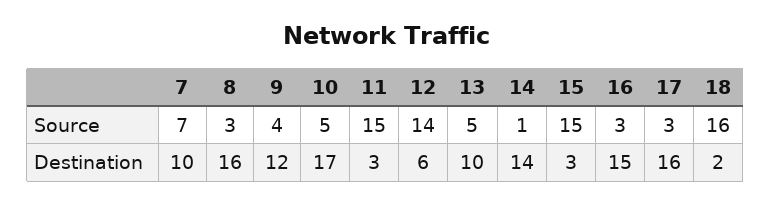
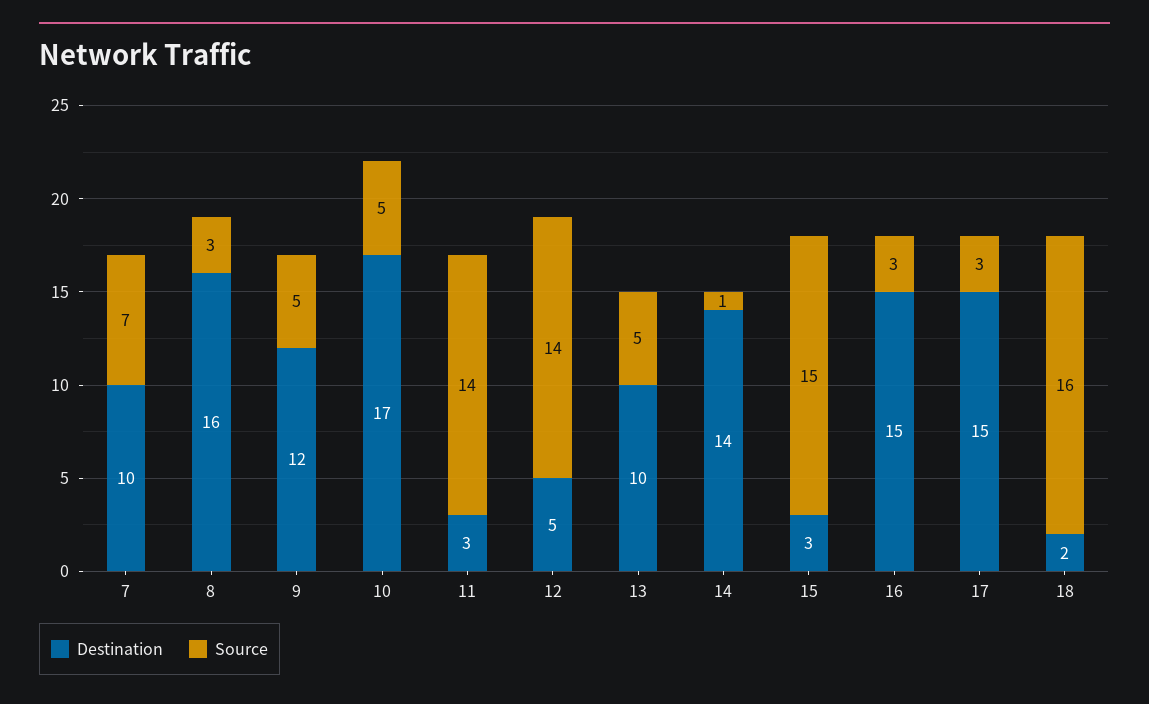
  {
    "Source": {
      "7": 7,
      "8": 3,
-     "9": 4,
+     "9": 5,
      "10": 5,
-     "11": 15,
+     "11": 14,
      "12": 14,
      "13": 5,
      "14": 1,
      "15": 15,
      "16": 3,
      "17": 3,
      "18": 16
    },
    "Destination": {
      "7": 10,
      "8": 16,
      "9": 12,
      "10": 17,
      "11": 3,
-     "12": 6,
+     "12": 5,
      "13": 10,
      "14": 14,
      "15": 3,
      "16": 15,
-     "17": 16,
+     "17": 15,
      "18": 2
    }
  }

